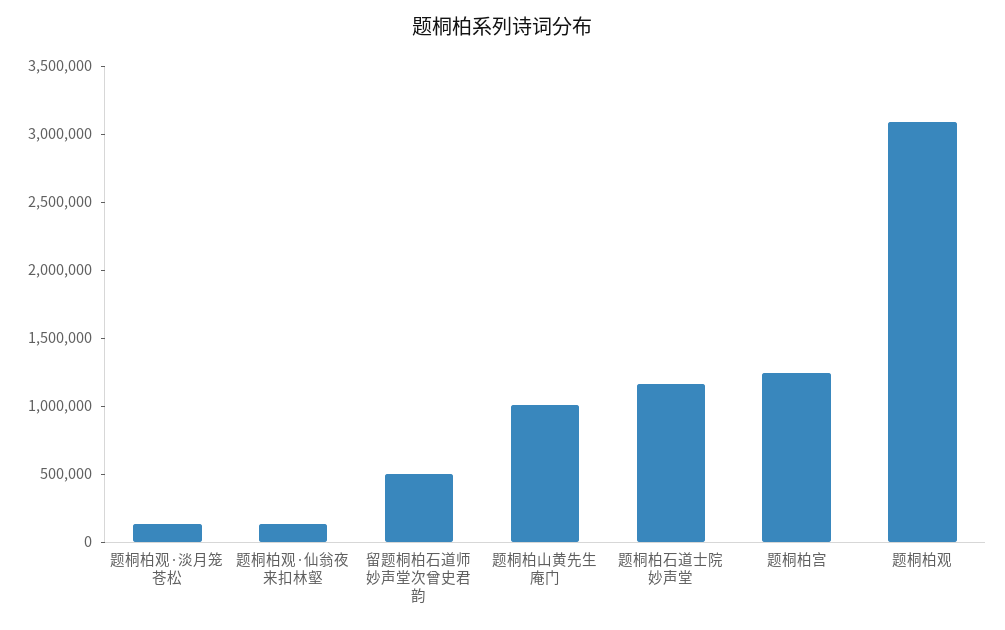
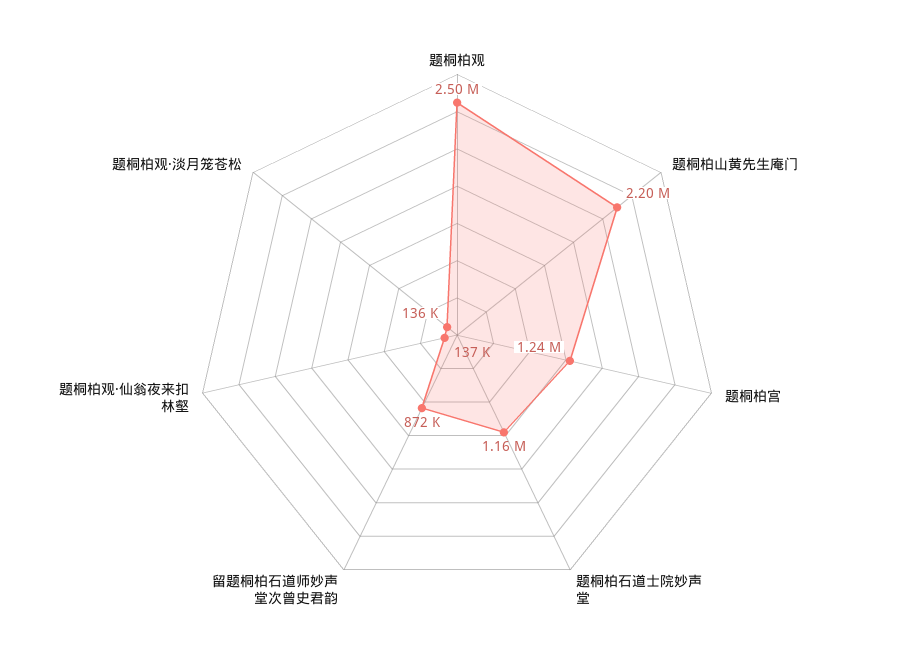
  {
    "题桐柏观·淡月笼苍松": 136000,
    "题桐柏观·仙翁夜来扣林壑": 137000,
-   "留题桐柏石道师妙声堂次曾史君韵": 500000,
+   "留题桐柏石道师妙声堂次曾史君韵": 872000,
-   "题桐柏山黄先生庵门": 1000000,
+   "题桐柏山黄先生庵门": 2200000,
    "题桐柏石道士院妙声堂": 1160000,
    "题桐柏宫": 1240000,
-   "题桐柏观": 3100000
+   "题桐柏观": 2500000
  }

